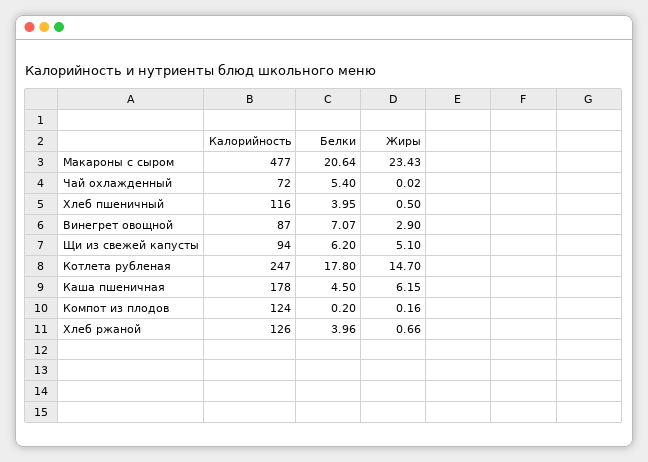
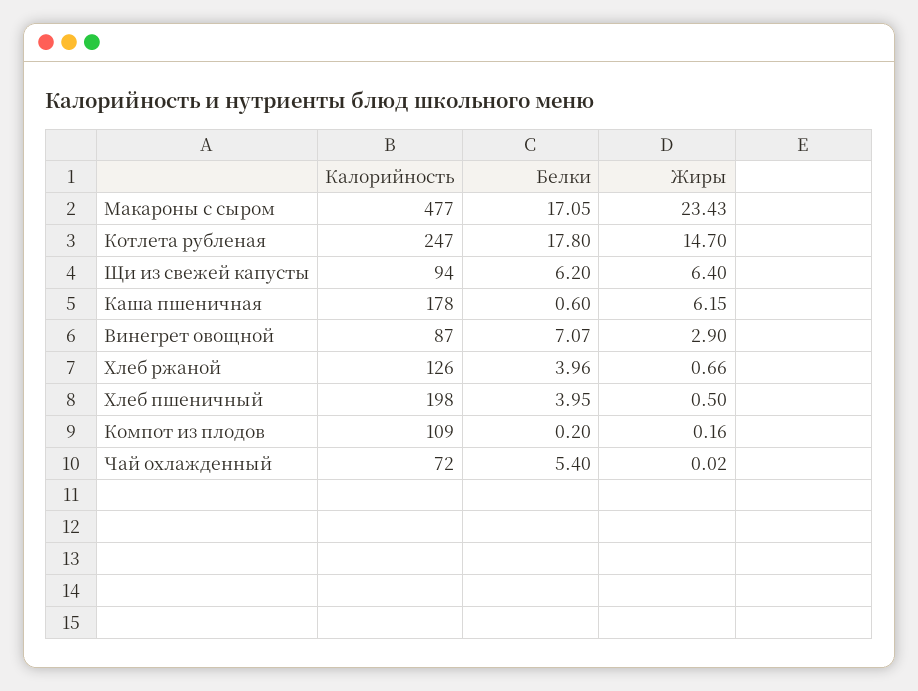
  {
    "Калорийность": {
      "Макароны с сыром": 477,
      "Чай охлажденный": 72,
-     "Хлеб пшеничный": 116,
+     "Хлеб пшеничный": 198,
      "Винегрет овощной": 87,
      "Щи из свежей капусты": 94,
      "Котлета рубленая": 247,
      "Каша пшеничная": 178,
-     "Компот из плодов": 124,
+     "Компот из плодов": 109,
      "Хлеб ржаной": 126
    },
    "Белки": {
-     "Макароны с сыром": 20.64,
+     "Макароны с сыром": 17.05,
      "Чай охлажденный": 5.4,
      "Хлеб пшеничный": 3.95,
      "Винегрет овощной": 7.07,
      "Щи из свежей капусты": 6.2,
      "Котлета рубленая": 17.8,
-     "Каша пшеничная": 4.5,
+     "Каша пшеничная": 0.6,
      "Компот из плодов": 0.2,
      "Хлеб ржаной": 3.96
    },
    "Жиры": {
      "Макароны с сыром": 23.43,
      "Чай охлажденный": 0.02,
      "Хлеб пшеничный": 0.5,
      "Винегрет овощной": 2.9,
-     "Щи из свежей капусты": 5.1,
+     "Щи из свежей капусты": 6.4,
      "Котлета рубленая": 14.7,
      "Каша пшеничная": 6.15,
      "Компот из плодов": 0.16,
      "Хлеб ржаной": 0.66
    }
  }

